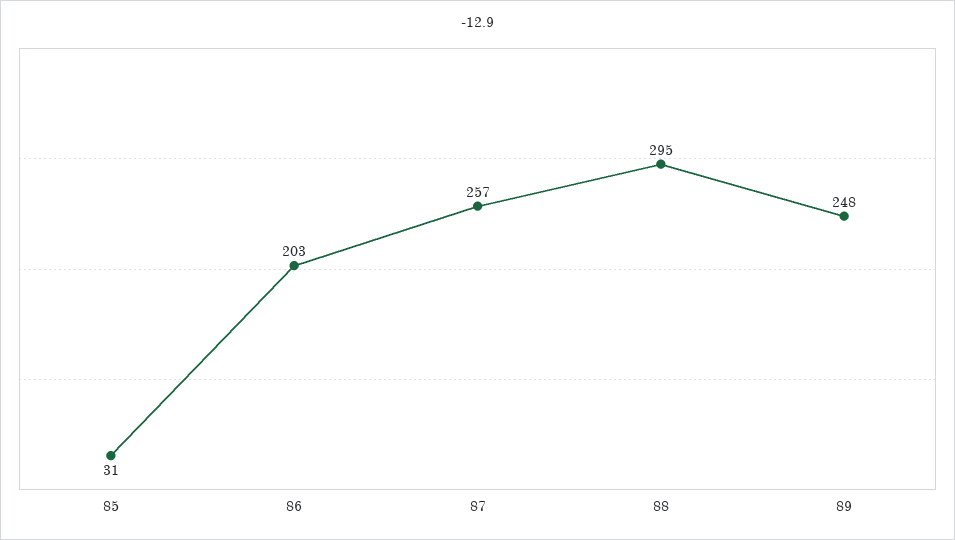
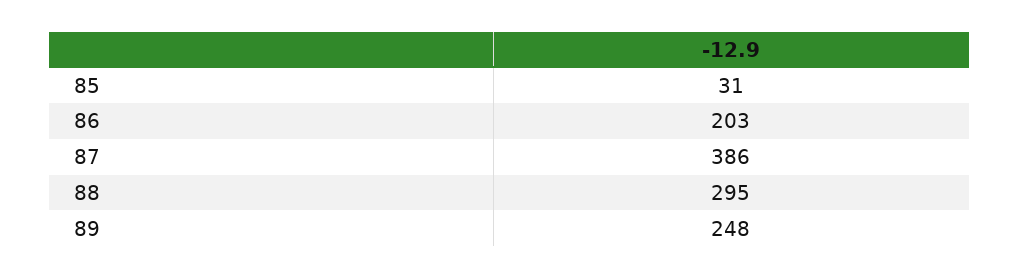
  {
    "85": 31,
    "86": 203,
-   "87": 257,
+   "87": 386,
    "88": 295,
    "89": 248
  }

